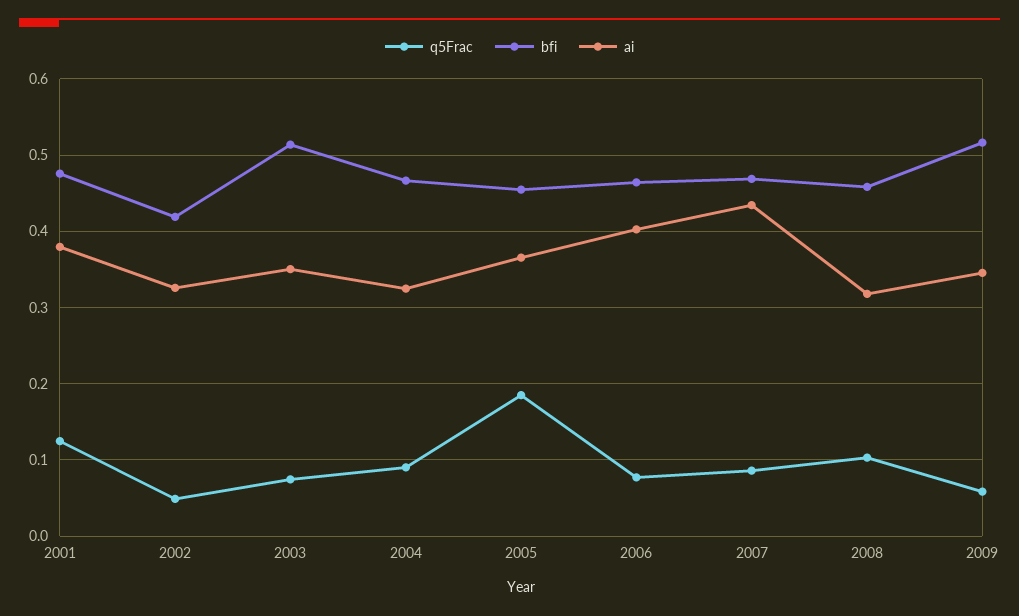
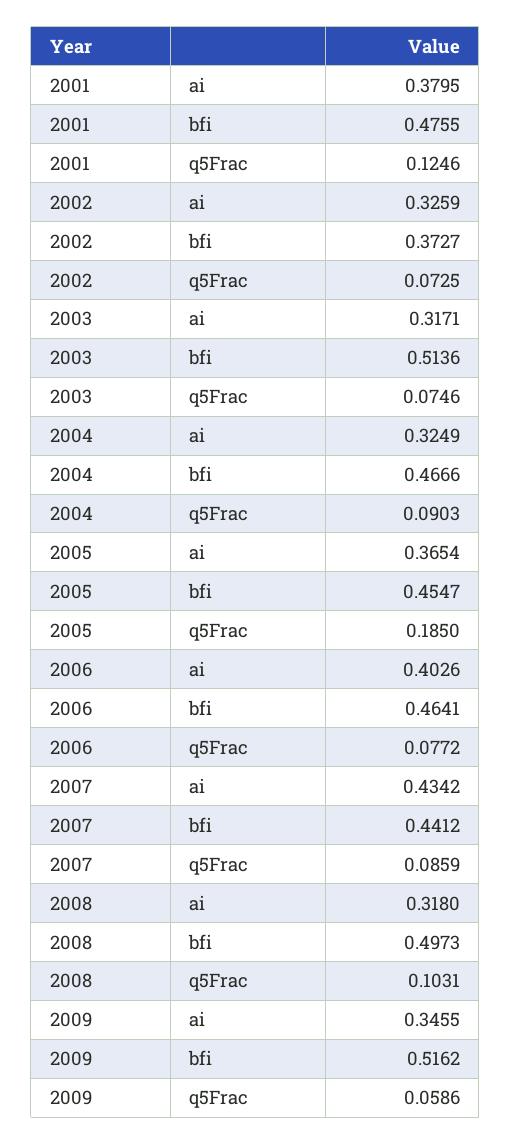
  {
    "q5Frac": {
      "2001": 0.1246,
-     "2002": 0.05,
+     "2002": 0.0725,
      "2003": 0.0746,
      "2004": 0.0903,
      "2005": 0.185,
      "2006": 0.0772,
      "2007": 0.0859,
      "2008": 0.1031,
      "2009": 0.0586
    },
    "bfi": {
      "2001": 0.4755,
-     "2002": 0.42,
+     "2002": 0.3727,
      "2003": 0.5136,
      "2004": 0.4666,
      "2005": 0.4547,
      "2006": 0.4641,
-     "2007": 0.47,
+     "2007": 0.4412,
-     "2008": 0.46,
+     "2008": 0.4973,
      "2009": 0.5162
    },
    "ai": {
      "2001": 0.3795,
      "2002": 0.3259,
-     "2003": 0.35,
+     "2003": 0.3171,
      "2004": 0.3249,
      "2005": 0.3654,
      "2006": 0.4026,
      "2007": 0.4342,
      "2008": 0.318,
      "2009": 0.3455
    }
  }

